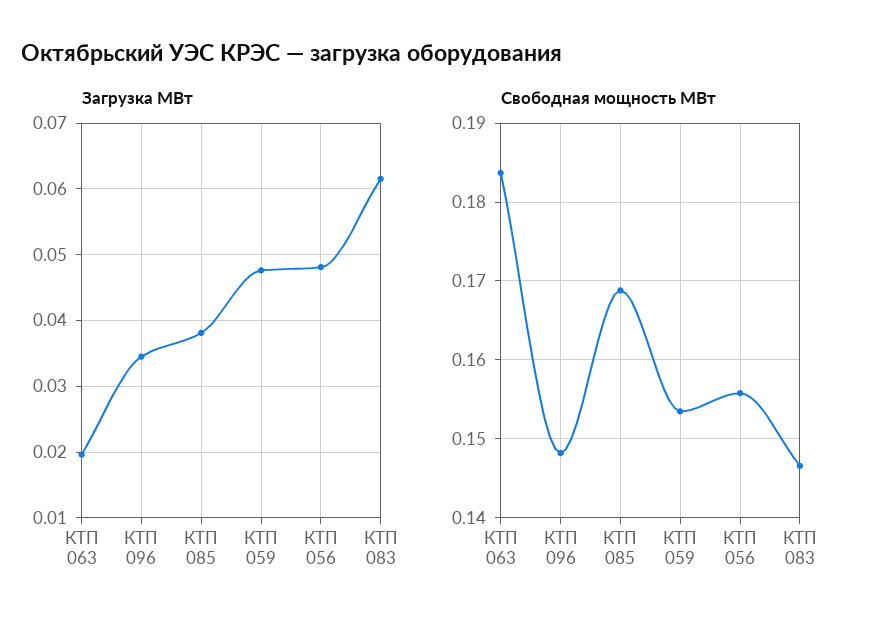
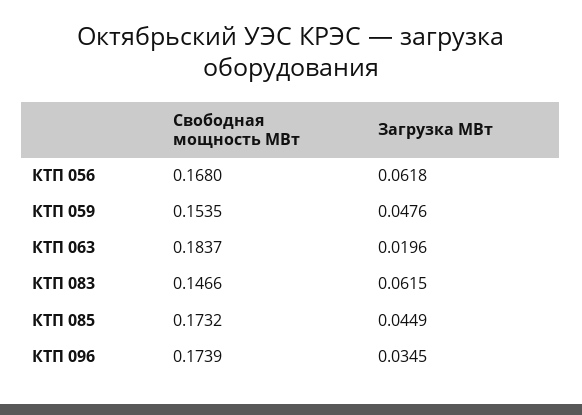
  {
    "Загрузка МВт": {
      "КТП 063": 0.0196,
      "КТП 096": 0.0345,
-     "КТП 085": 0.038,
+     "КТП 085": 0.0449,
      "КТП 059": 0.0476,
-     "КТП 056": 0.048,
+     "КТП 056": 0.0618,
      "КТП 083": 0.0615
    },
    "Свободная мощность МВт": {
      "КТП 063": 0.1837,
-     "КТП 096": 0.148,
+     "КТП 096": 0.1739,
-     "КТП 085": 0.169,
+     "КТП 085": 0.1732,
      "КТП 059": 0.1535,
-     "КТП 056": 0.156,
+     "КТП 056": 0.168,
      "КТП 083": 0.1466
    }
  }

